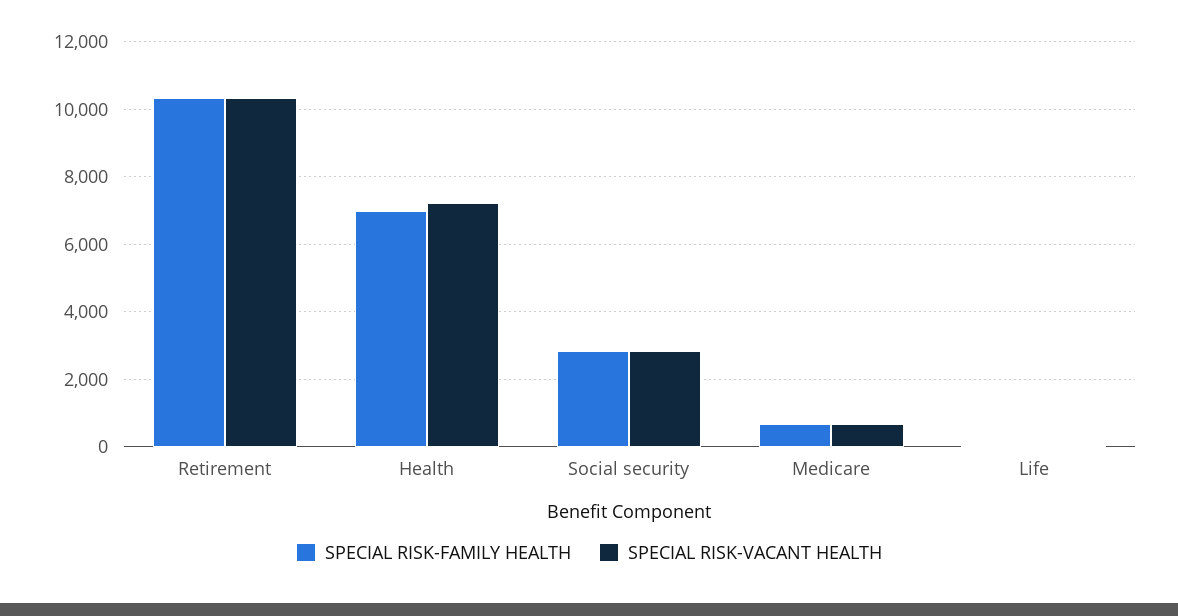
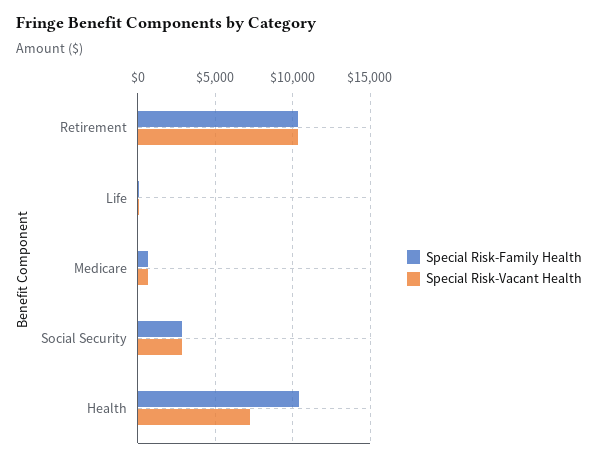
  {
    "SPECIAL RISK-FAMILY HEALTH": {
      "Retirement": 10400,
-     "Health": 7000,
+     "Health": 10500,
      "Social security": 2800,
      "Medicare": 600,
      "Life": 0
    },
    "SPECIAL RISK-VACANT HEALTH": {
      "Retirement": 10400,
      "Health": 7200,
      "Social security": 2800,
      "Medicare": 600,
      "Life": 0
    }
  }

